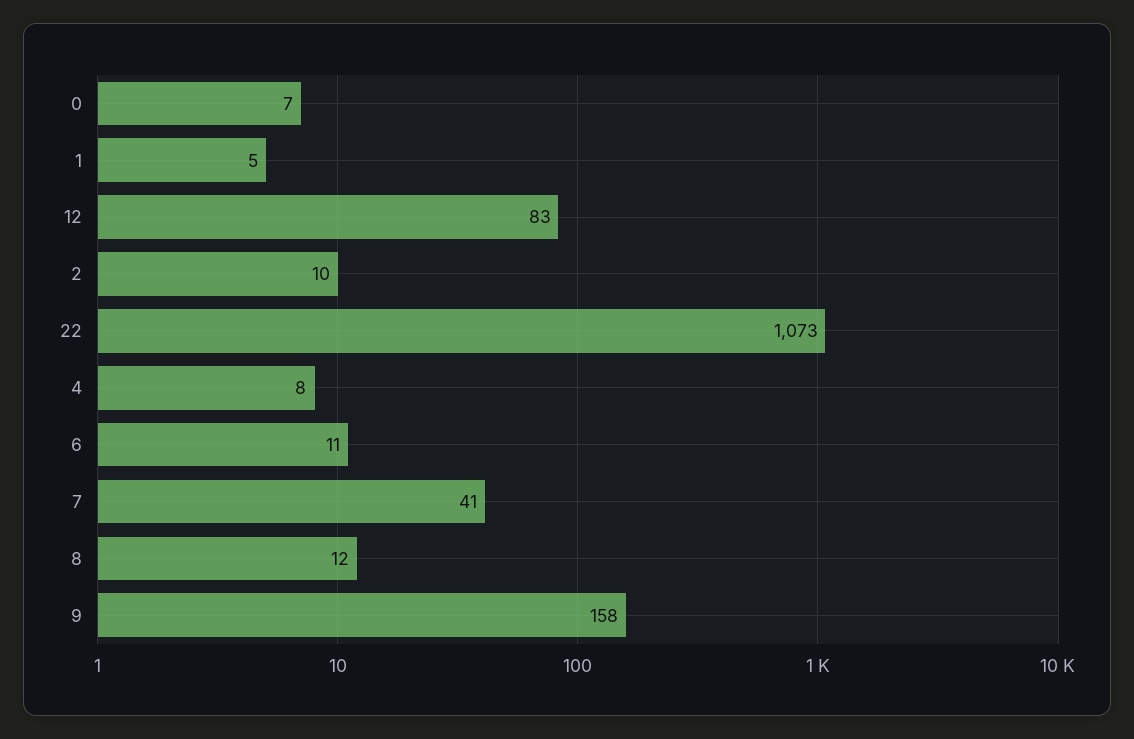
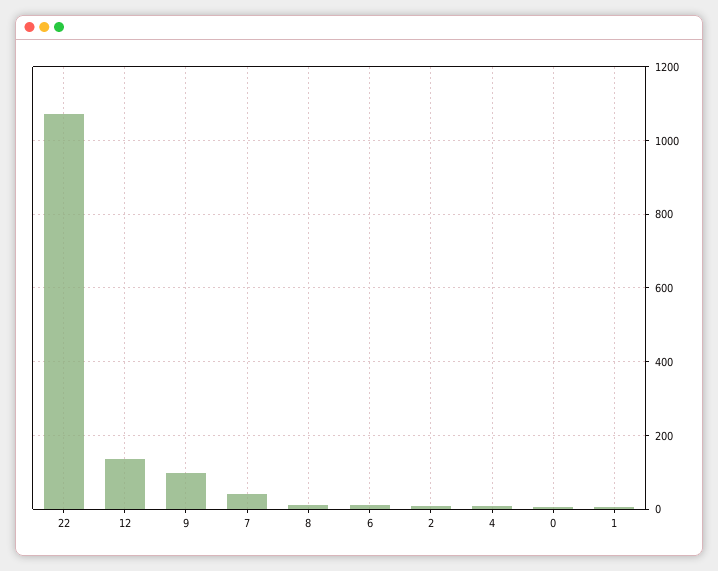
  {
    "0": 7,
    "1": 5,
-   "12": 83,
+   "12": 140,
    "2": 10,
    "22": 1073,
    "4": 8,
    "6": 11,
    "7": 41,
    "8": 12,
-   "9": 158
+   "9": 100
  }

